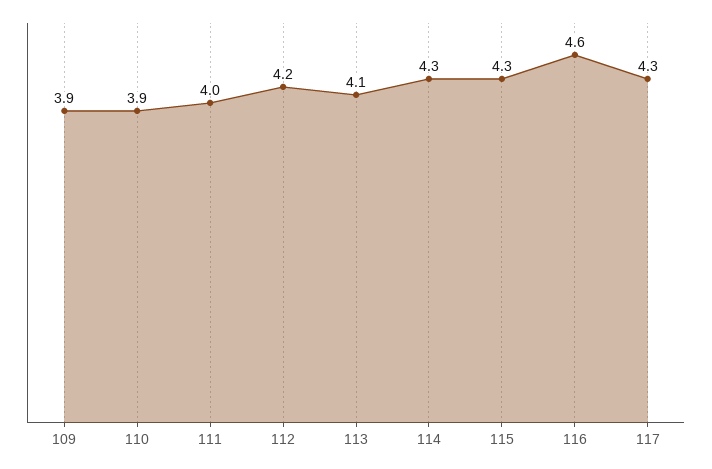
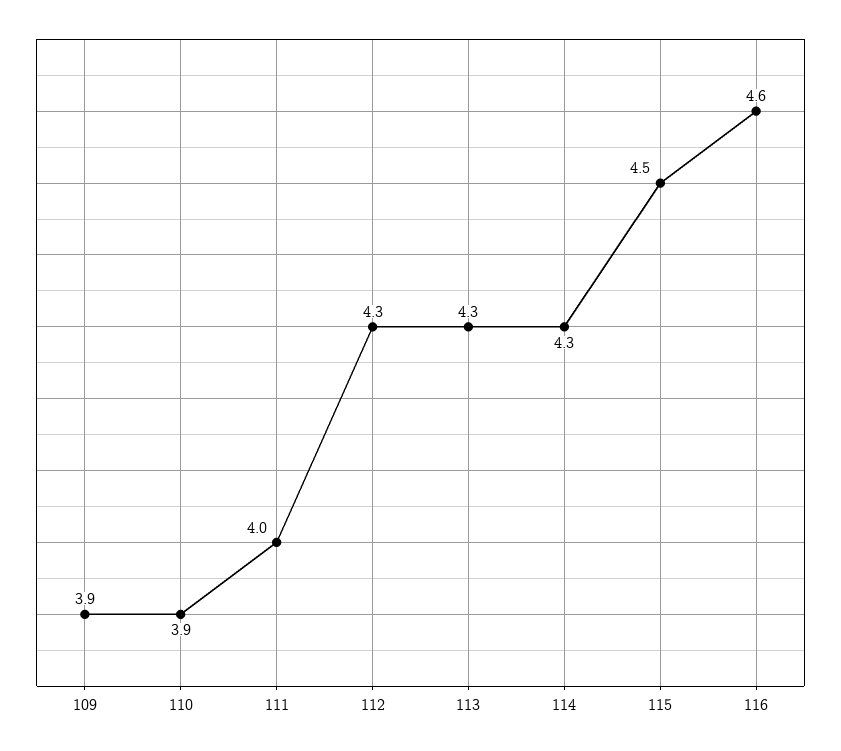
  {
    "109": 3.9,
    "110": 3.9,
    "111": 4,
-   "112": 4.2,
+   "112": 4.3,
-   "113": 4.1,
+   "113": 4.3,
    "114": 4.3,
-   "115": 4.3,
+   "115": 4.5,
-   "116": 4.6,
+   "116": 4.6
-   "117": 4.3
  }

